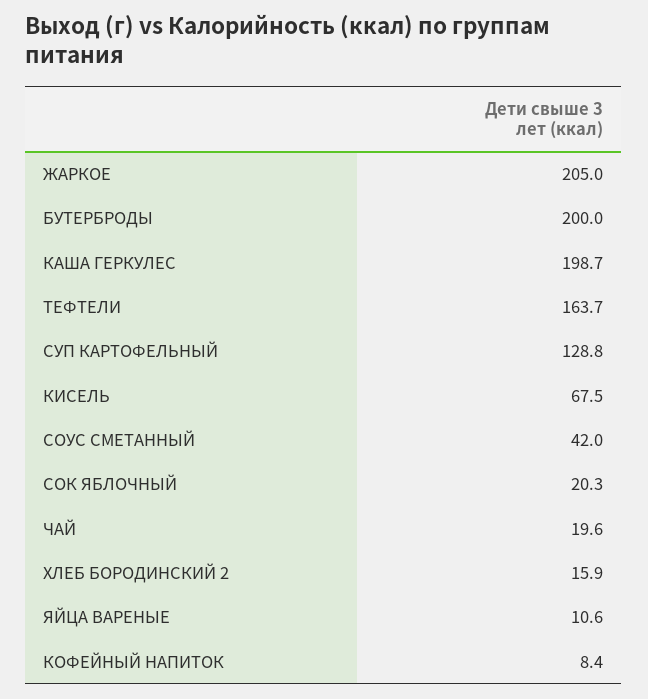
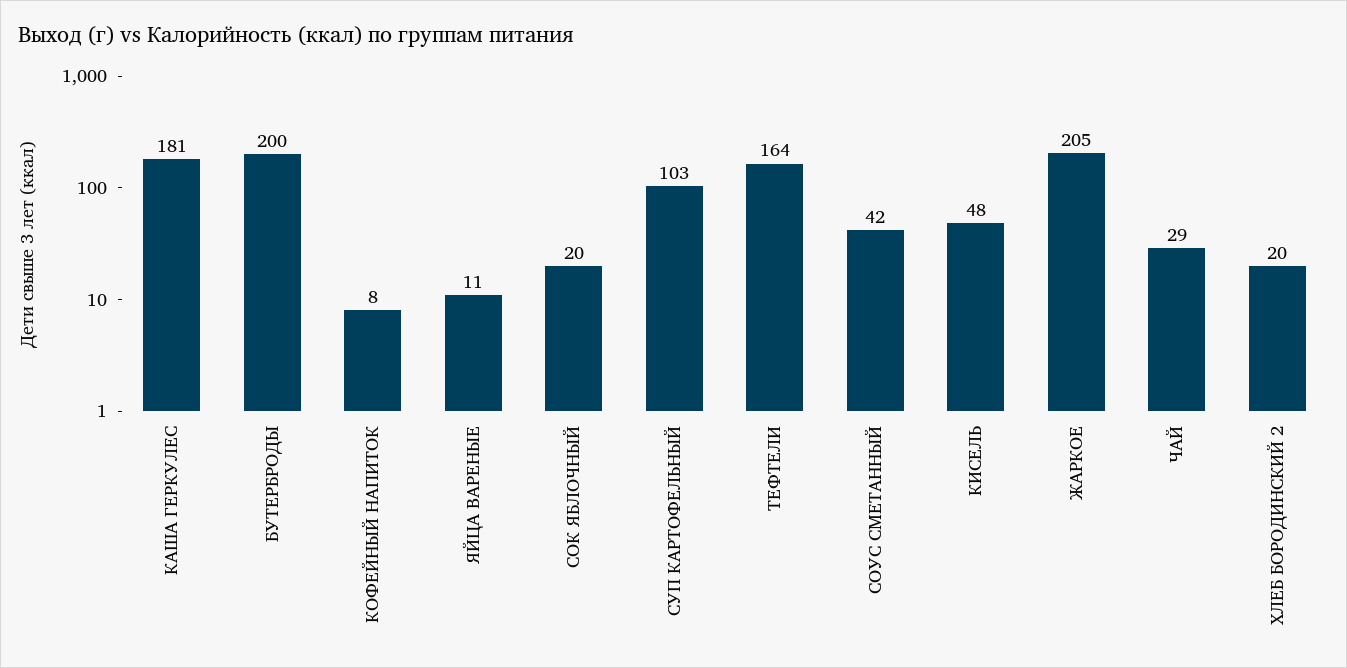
  {
    "ЖАРКОЕ": 205,
    "БУТЕРБРОДЫ": 200,
-   "КАША ГЕРКУЛЕС": 198.7,
+   "КАША ГЕРКУЛЕС": 181,
    "ТЕФТЕЛИ": 163.7,
-   "СУП КАРТОФЕЛЬНЫЙ": 128.8,
+   "СУП КАРТОФЕЛЬНЫЙ": 103,
-   "КИСЕЛЬ": 67.5,
+   "КИСЕЛЬ": 48,
    "СОУС СМЕТАННЫЙ": 42,
    "СОК ЯБЛОЧНЫЙ": 20.3,
-   "ЧАЙ": 19.6,
+   "ЧАЙ": 29,
-   "ХЛЕБ БОРОДИНСКИЙ 2": 15.9,
+   "ХЛЕБ БОРОДИНСКИЙ 2": 20,
    "ЯЙЦА ВАРЕНЫЕ": 10.6,
    "КОФЕЙНЫЙ НАПИТОК": 8.4
  }

